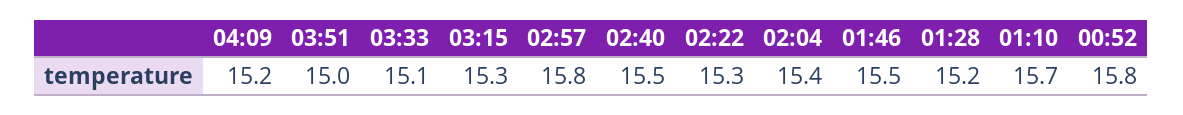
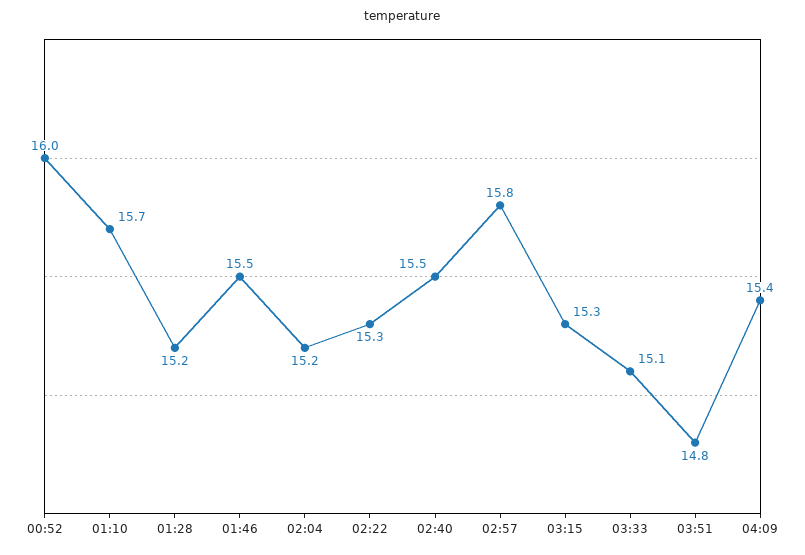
  {
-   "04:09": 15.2,
+   "04:09": 15.4,
-   "03:51": 15,
+   "03:51": 14.8,
    "03:33": 15.1,
    "03:15": 15.3,
    "02:57": 15.8,
    "02:40": 15.5,
    "02:22": 15.3,
-   "02:04": 15.4,
+   "02:04": 15.2,
    "01:46": 15.5,
    "01:28": 15.2,
    "01:10": 15.7,
-   "00:52": 15.8
+   "00:52": 16
  }

